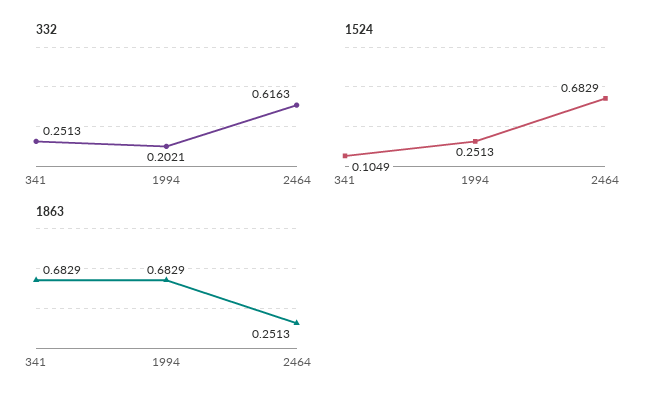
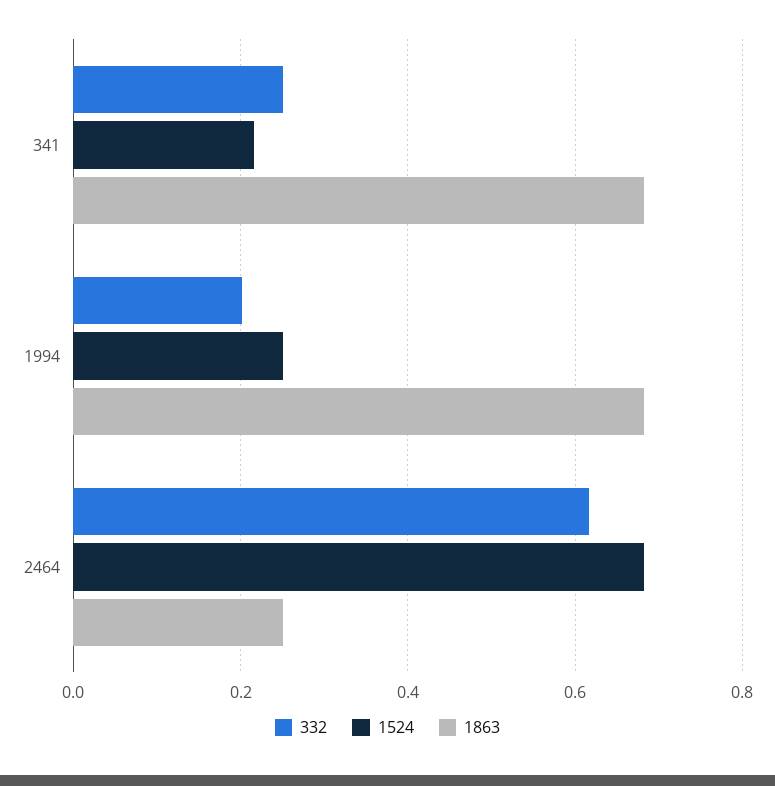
  {
    "332": {
      "341": 0.2513,
      "1994": 0.2021,
      "2464": 0.6163
    },
    "1524": {
-     "341": 0.1049,
+     "341": 0.22,
      "1994": 0.2513,
      "2464": 0.6829
    },
    "1863": {
      "341": 0.6829,
      "1994": 0.6829,
      "2464": 0.2513
    }
  }

